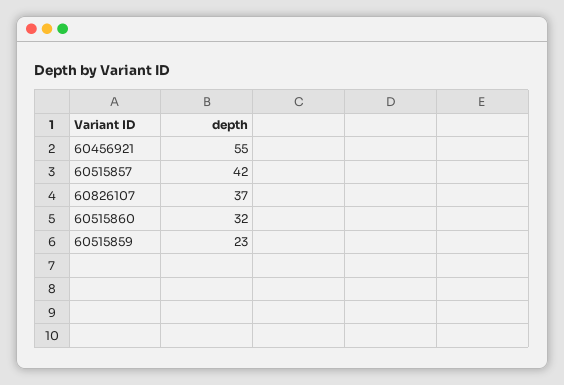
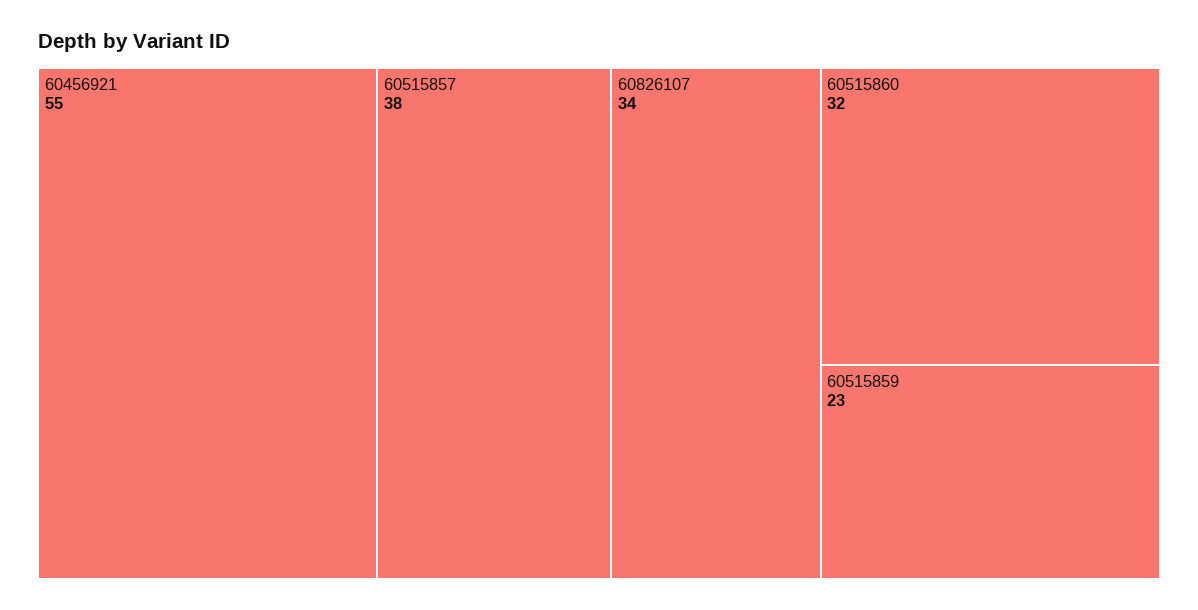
  {
    "60456921": 55,
-   "60515857": 42,
+   "60515857": 38,
-   "60826107": 37,
+   "60826107": 34,
    "60515860": 32,
    "60515859": 23
  }

